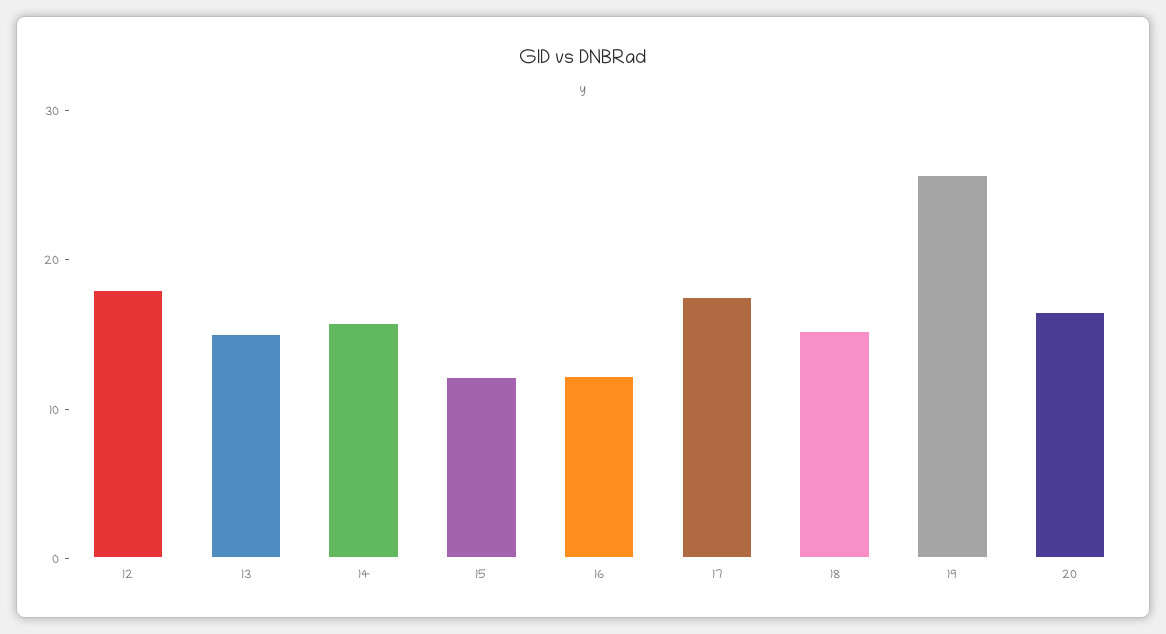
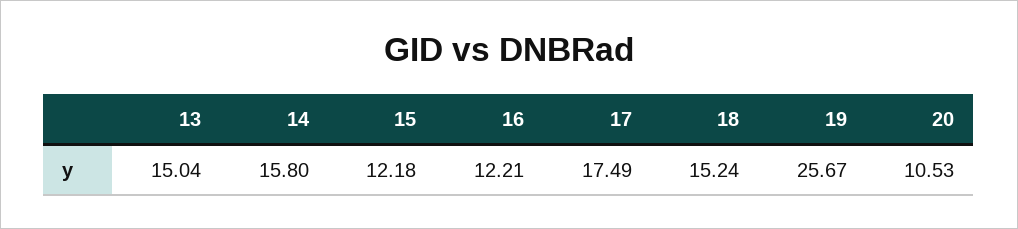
  {
-   "12": 18,
    "13": 15.04,
    "14": 15.8,
    "15": 12.18,
    "16": 12.21,
    "17": 17.49,
    "18": 15.24,
    "19": 25.67,
-   "20": 16
+   "20": 10.53
  }

